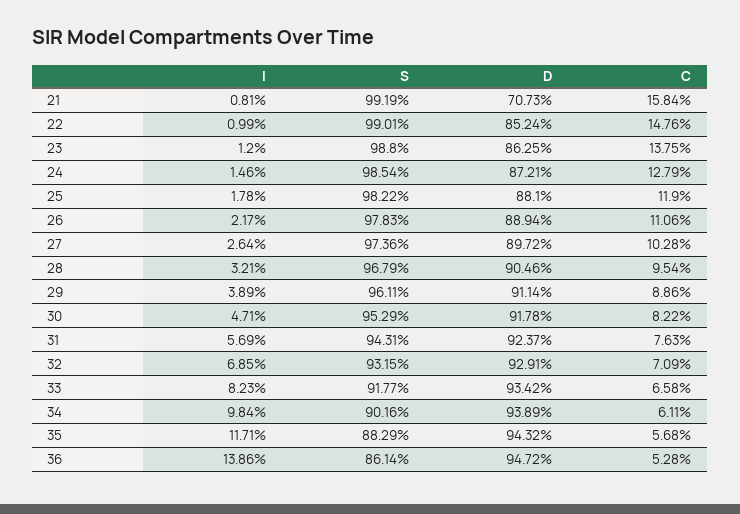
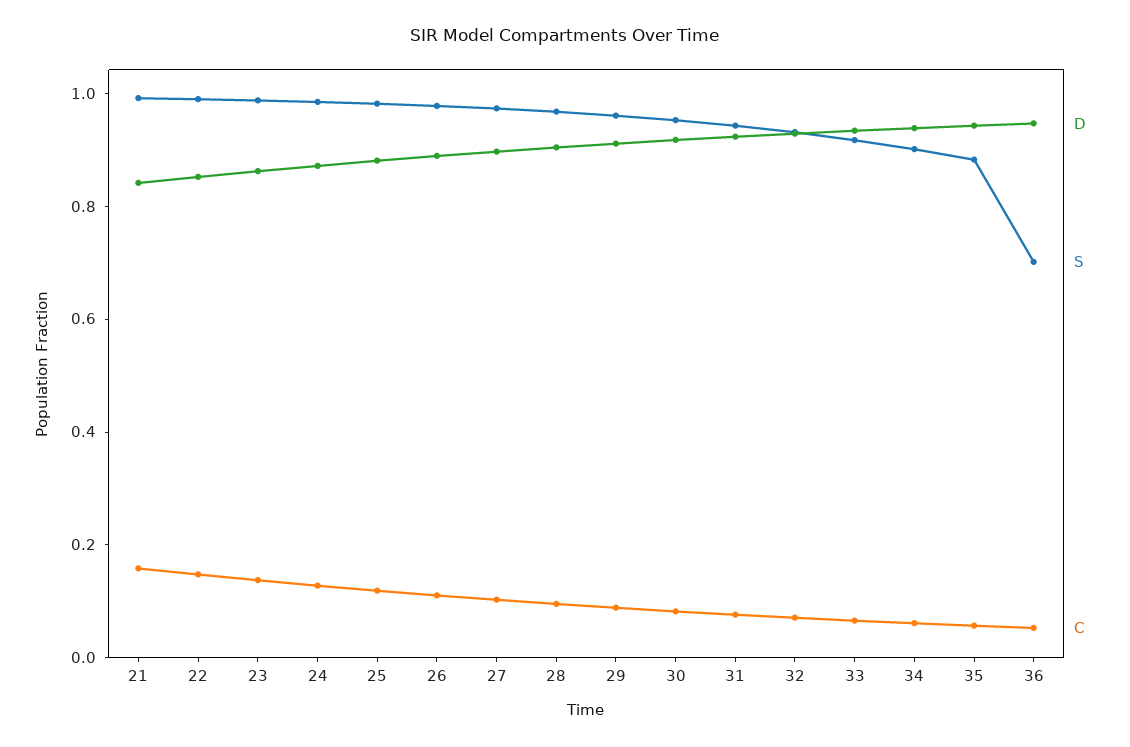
  {
-   "I": {
-     "21": 0.0081,
-     "22": 0.0099,
-     "23": 0.012,
-     "24": 0.0146,
-     "25": 0.0178,
-     "26": 0.0217,
-     "27": 0.0264,
-     "28": 0.0321,
-     "29": 0.0389,
-     "30": 0.0471,
-     "31": 0.0569,
-     "32": 0.0685,
-     "33": 0.0823,
-     "34": 0.0984,
-     "35": 0.1171,
-     "36": 0.1386
-   },
    "S": {
      "21": 0.9919,
      "22": 0.9901,
      "23": 0.988,
      "24": 0.9854,
      "25": 0.9822,
      "26": 0.9783,
      "27": 0.9736,
      "28": 0.9679,
      "29": 0.9611,
      "30": 0.9529,
      "31": 0.9431,
      "32": 0.9315,
      "33": 0.9177,
      "34": 0.9016,
      "35": 0.8829,
-     "36": 0.8614
+     "36": 0.7
    },
    "D": {
-     "21": 0.7073,
+     "21": 0.85,
      "22": 0.8524,
      "23": 0.8625,
      "24": 0.8721,
      "25": 0.881,
      "26": 0.8894,
      "27": 0.8972,
      "28": 0.9046,
      "29": 0.9114,
      "30": 0.9178,
      "31": 0.9237,
      "32": 0.9291,
      "33": 0.9342,
      "34": 0.9389,
      "35": 0.9432,
      "36": 0.9472
    },
    "C": {
      "21": 0.1584,
      "22": 0.1476,
      "23": 0.1375,
      "24": 0.1279,
      "25": 0.119,
      "26": 0.1106,
      "27": 0.1028,
      "28": 0.0954,
      "29": 0.0886,
      "30": 0.0822,
      "31": 0.0763,
      "32": 0.0709,
      "33": 0.0658,
      "34": 0.0611,
      "35": 0.0568,
      "36": 0.0528
    }
  }

